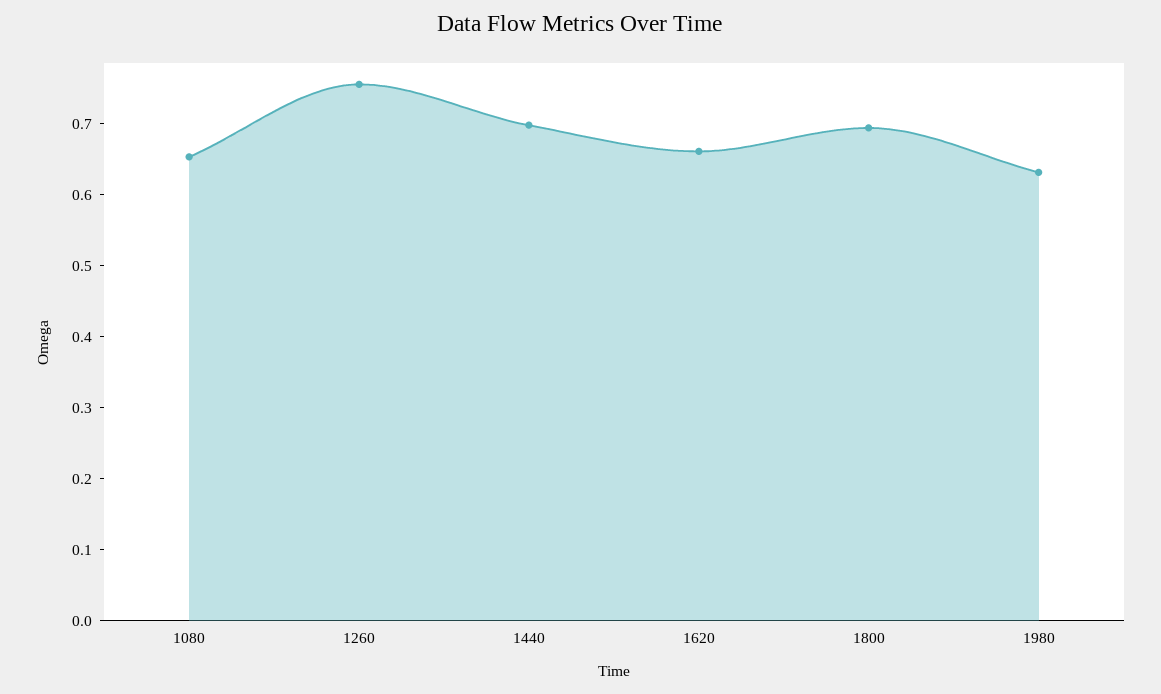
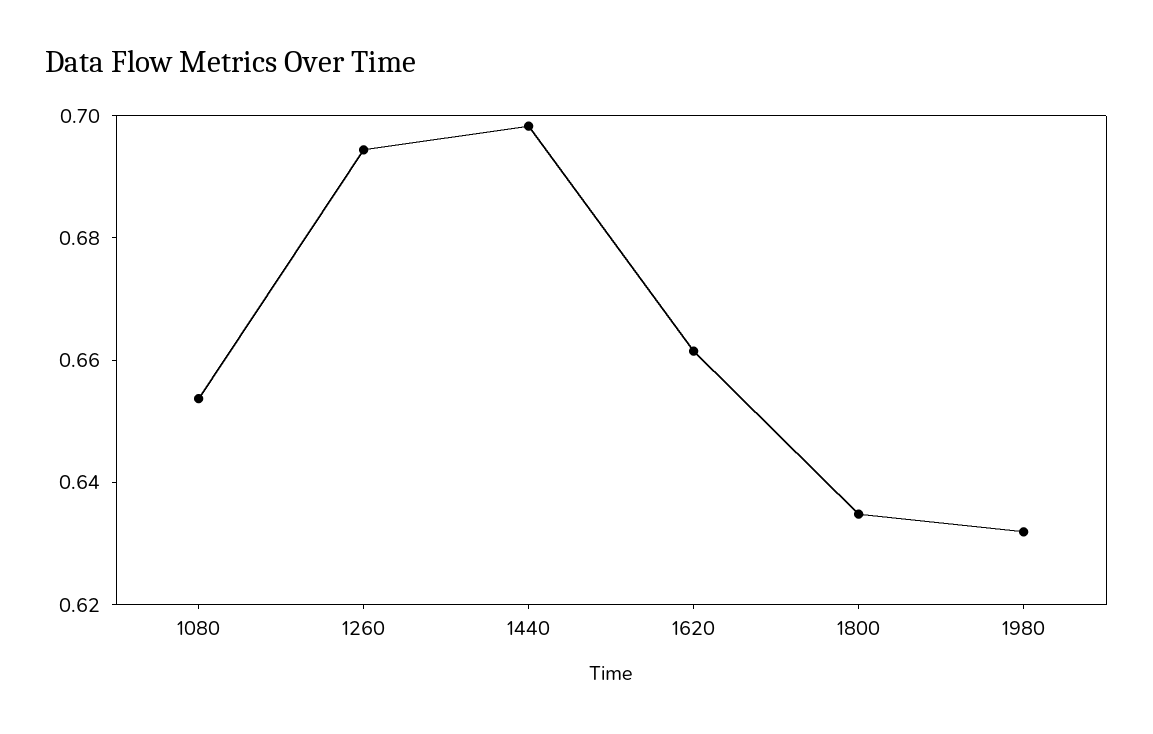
  {
    "1080": 0.655,
-   "1260": 0.76,
+   "1260": 0.695,
    "1440": 0.7,
    "1620": 0.66,
-   "1800": 0.7,
+   "1800": 0.635,
    "1980": 0.63
  }

